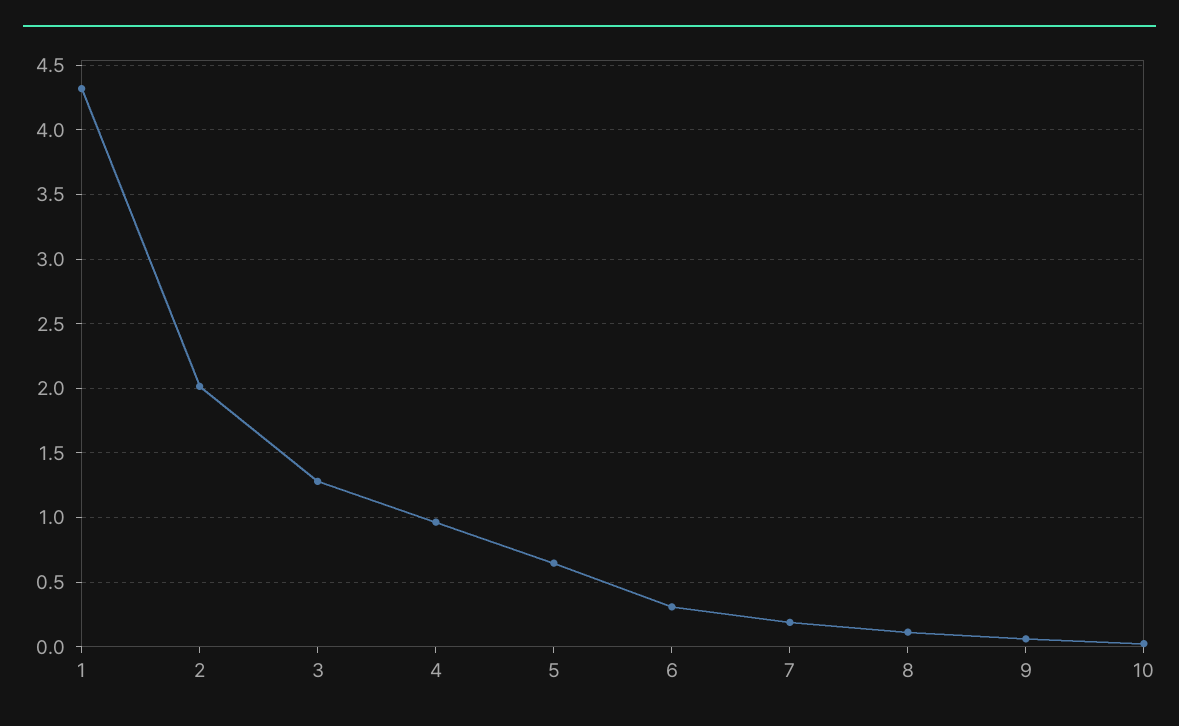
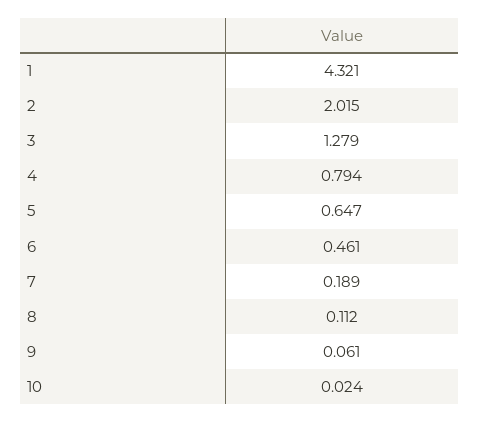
  {
    "1": 4.321,
    "2": 2.015,
    "3": 1.279,
-   "4": 0.95,
+   "4": 0.794,
    "5": 0.647,
-   "6": 0.3,
+   "6": 0.461,
    "7": 0.189,
    "8": 0.112,
    "9": 0.061,
    "10": 0.024
  }

